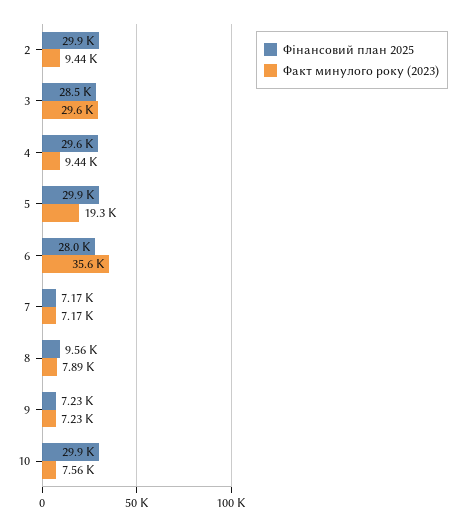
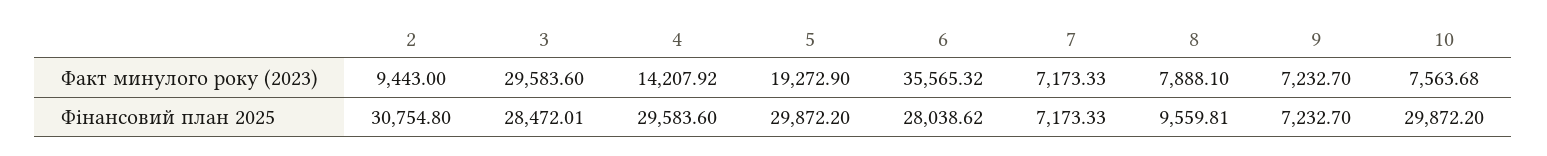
  {
    "Фінансовий план 2025": {
-     "2": 29900,
+     "2": 30754.8,
      "3": 28472.01,
      "4": 29583.6,
      "5": 29872.2,
      "6": 28038.62,
      "7": 7173.33,
      "8": 9559.81,
      "9": 7232.7,
      "10": 29872.2
    },
    "Факт минулого року (2023)": {
      "2": 9443,
      "3": 29583.6,
-     "4": 9440,
+     "4": 14207.92,
      "5": 19272.9,
      "6": 35565.32,
      "7": 7173.33,
      "8": 7888.1,
      "9": 7232.7,
      "10": 7563.68
    }
  }

